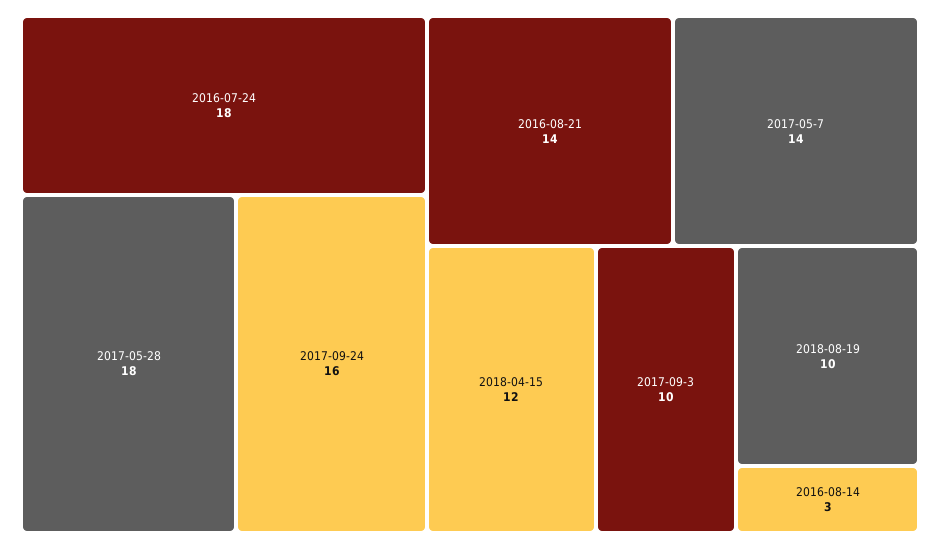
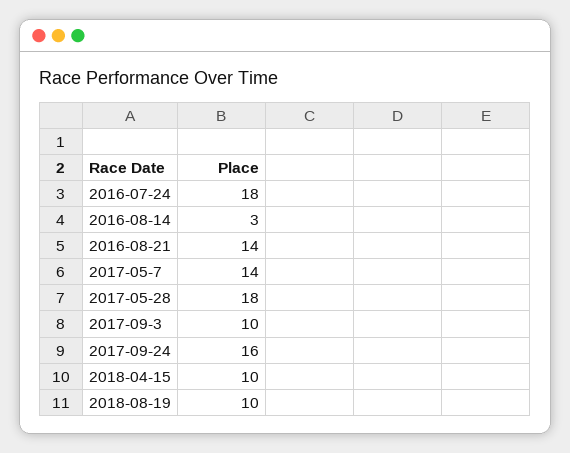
  {
    "2016-07-24": 18,
    "2017-05-28": 18,
    "2017-09-24": 16,
    "2016-08-21": 14,
    "2017-05-7": 14,
-   "2018-04-15": 12,
+   "2018-04-15": 10,
    "2017-09-3": 10,
    "2018-08-19": 10,
    "2016-08-14": 3
  }

